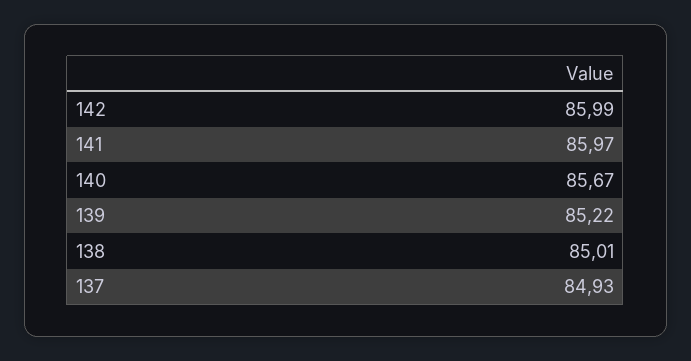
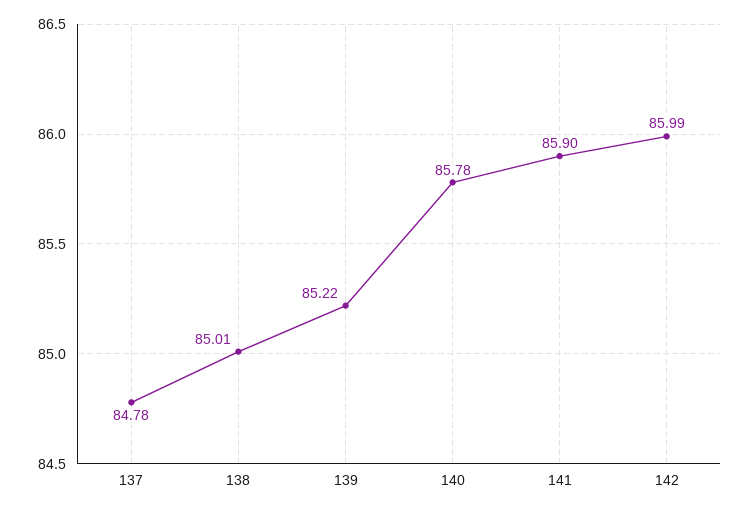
  {
    "142": 85.99,
-   "141": 85.97,
+   "141": 85.9,
-   "140": 85.67,
+   "140": 85.78,
    "139": 85.22,
    "138": 85.01,
-   "137": 84.93
+   "137": 84.78
  }

